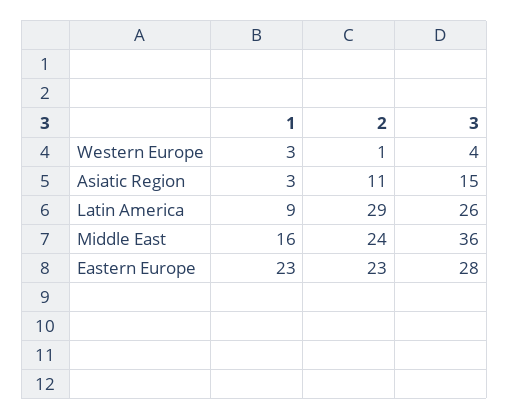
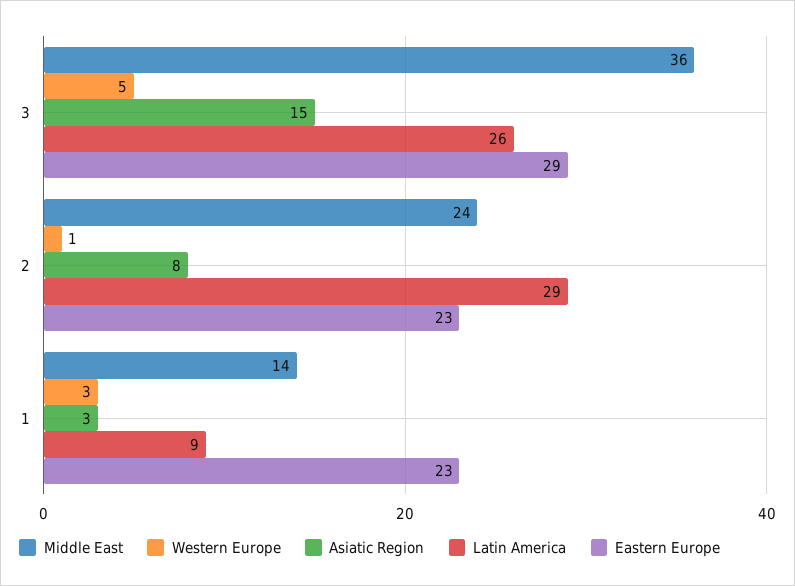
  {
    "Western Europe": {
      "1": 3,
      "2": 1,
-     "3": 4
+     "3": 5
    },
    "Asiatic Region": {
      "1": 3,
-     "2": 11,
+     "2": 8,
      "3": 15
    },
    "Latin America": {
      "1": 9,
      "2": 29,
      "3": 26
    },
    "Middle East": {
-     "1": 16,
+     "1": 14,
      "2": 24,
      "3": 36
    },
    "Eastern Europe": {
      "1": 23,
      "2": 23,
-     "3": 28
+     "3": 29
    }
  }

